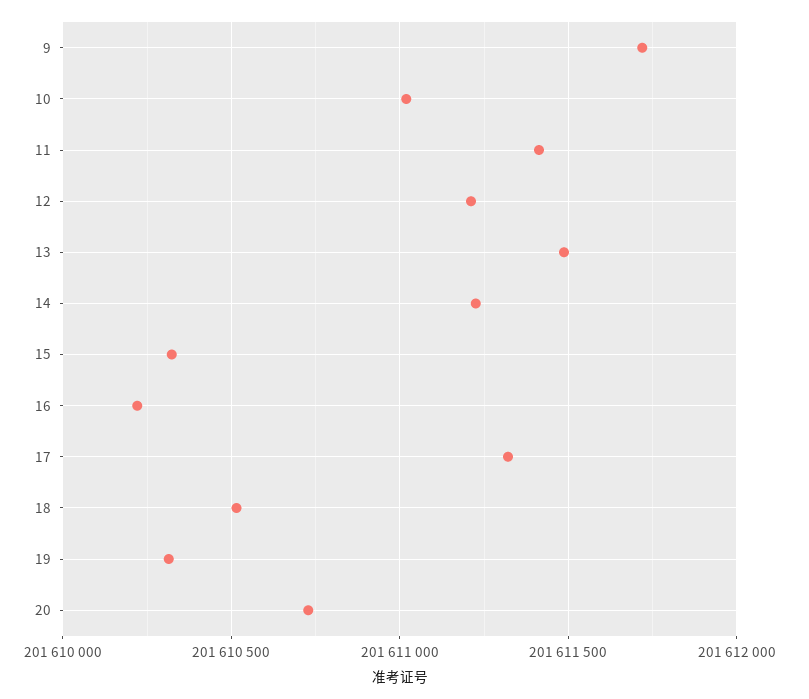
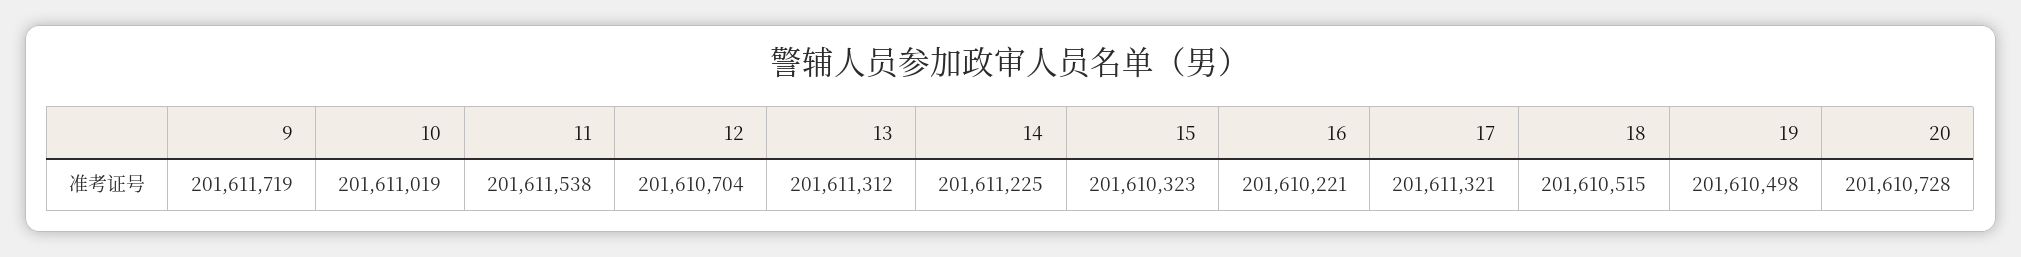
  {
    "9": 201611719,
    "10": 201611019,
-   "11": 201611400,
+   "11": 201611538,
-   "12": 201611200,
+   "12": 201610704,
-   "13": 201611500,
+   "13": 201611312,
    "14": 201611225,
    "15": 201610323,
    "16": 201610221,
    "17": 201611321,
    "18": 201610515,
-   "19": 201610300,
+   "19": 201610498,
    "20": 201610728
  }

